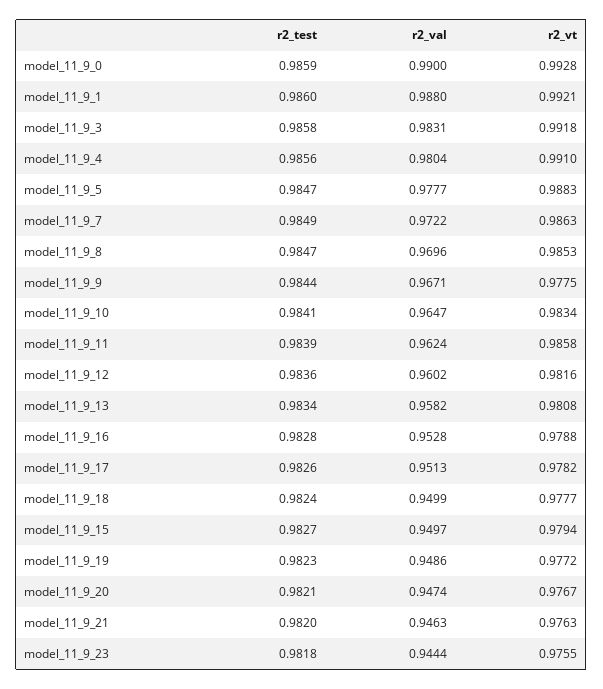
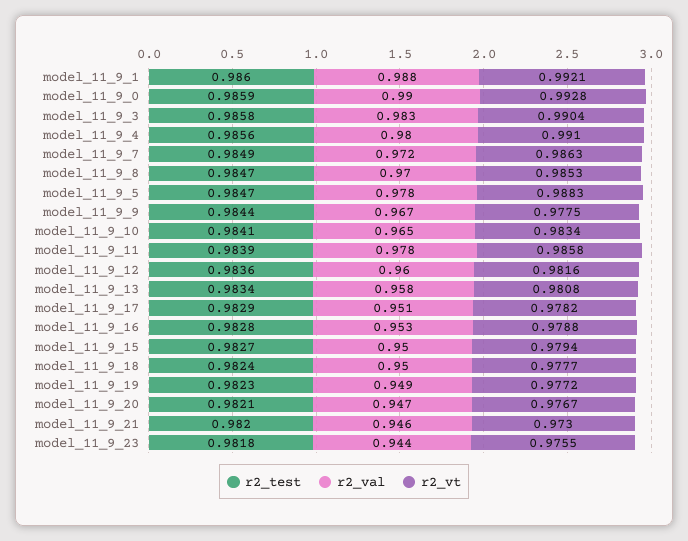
  {
    "r2_test": {
      "model_11_9_0": 0.9859,
      "model_11_9_1": 0.986,
      "model_11_9_3": 0.9858,
      "model_11_9_4": 0.9856,
      "model_11_9_5": 0.9847,
      "model_11_9_7": 0.9849,
      "model_11_9_8": 0.9847,
      "model_11_9_9": 0.9844,
      "model_11_9_10": 0.9841,
      "model_11_9_11": 0.9839,
      "model_11_9_12": 0.9836,
      "model_11_9_13": 0.9834,
      "model_11_9_16": 0.9828,
-     "model_11_9_17": 0.9826,
+     "model_11_9_17": 0.9829,
      "model_11_9_18": 0.9824,
      "model_11_9_15": 0.9827,
      "model_11_9_19": 0.9823,
      "model_11_9_20": 0.9821,
      "model_11_9_21": 0.982,
      "model_11_9_23": 0.9818
    },
    "r2_val": {
      "model_11_9_0": 0.99,
      "model_11_9_1": 0.988,
      "model_11_9_3": 0.9831,
      "model_11_9_4": 0.9804,
      "model_11_9_5": 0.9777,
      "model_11_9_7": 0.9722,
      "model_11_9_8": 0.9696,
      "model_11_9_9": 0.9671,
      "model_11_9_10": 0.9647,
-     "model_11_9_11": 0.9624,
+     "model_11_9_11": 0.978,
      "model_11_9_12": 0.9602,
      "model_11_9_13": 0.9582,
      "model_11_9_16": 0.9528,
      "model_11_9_17": 0.9513,
      "model_11_9_18": 0.9499,
      "model_11_9_15": 0.9497,
      "model_11_9_19": 0.9486,
      "model_11_9_20": 0.9474,
      "model_11_9_21": 0.9463,
      "model_11_9_23": 0.9444
    },
    "r2_vt": {
      "model_11_9_0": 0.9928,
      "model_11_9_1": 0.9921,
-     "model_11_9_3": 0.9918,
+     "model_11_9_3": 0.9904,
      "model_11_9_4": 0.991,
      "model_11_9_5": 0.9883,
      "model_11_9_7": 0.9863,
      "model_11_9_8": 0.9853,
      "model_11_9_9": 0.9775,
      "model_11_9_10": 0.9834,
      "model_11_9_11": 0.9858,
      "model_11_9_12": 0.9816,
      "model_11_9_13": 0.9808,
      "model_11_9_16": 0.9788,
      "model_11_9_17": 0.9782,
      "model_11_9_18": 0.9777,
      "model_11_9_15": 0.9794,
      "model_11_9_19": 0.9772,
      "model_11_9_20": 0.9767,
-     "model_11_9_21": 0.9763,
+     "model_11_9_21": 0.973,
      "model_11_9_23": 0.9755
    }
  }

